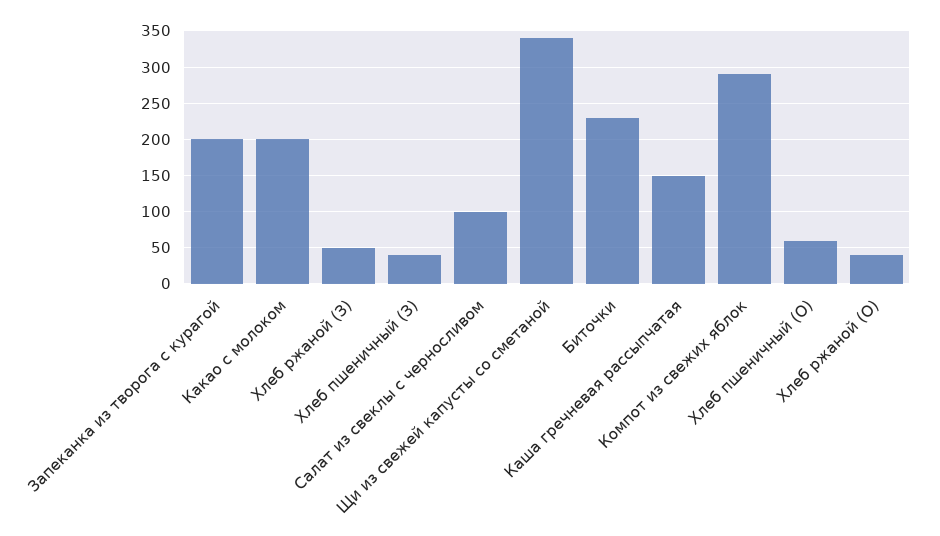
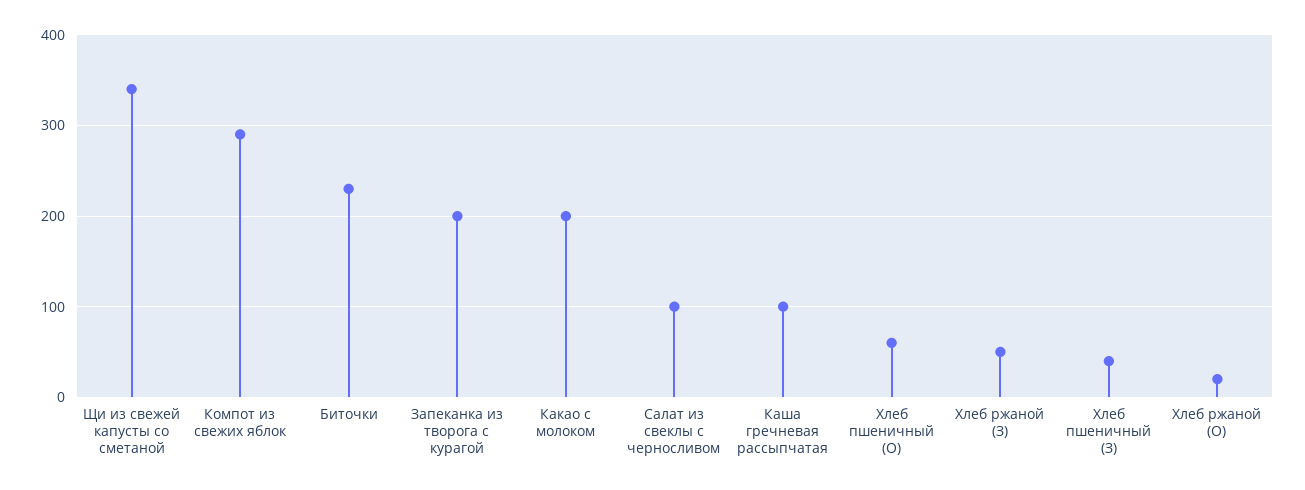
  {
    "Запеканка из творога с курагой": 200,
    "Какао с молоком": 200,
    "Хлеб ржаной (З)": 50,
    "Хлеб пшеничный (З)": 40,
    "Салат из свеклы с черносливом": 100,
    "Щи из свежей капусты со сметаной": 340,
    "Биточки": 230,
-   "Каша гречневая рассыпчатая": 150,
+   "Каша гречневая рассыпчатая": 100,
    "Компот из свежих яблок": 290,
    "Хлеб пшеничный (О)": 60,
-   "Хлеб ржаной (О)": 40
+   "Хлеб ржаной (О)": 20
  }

